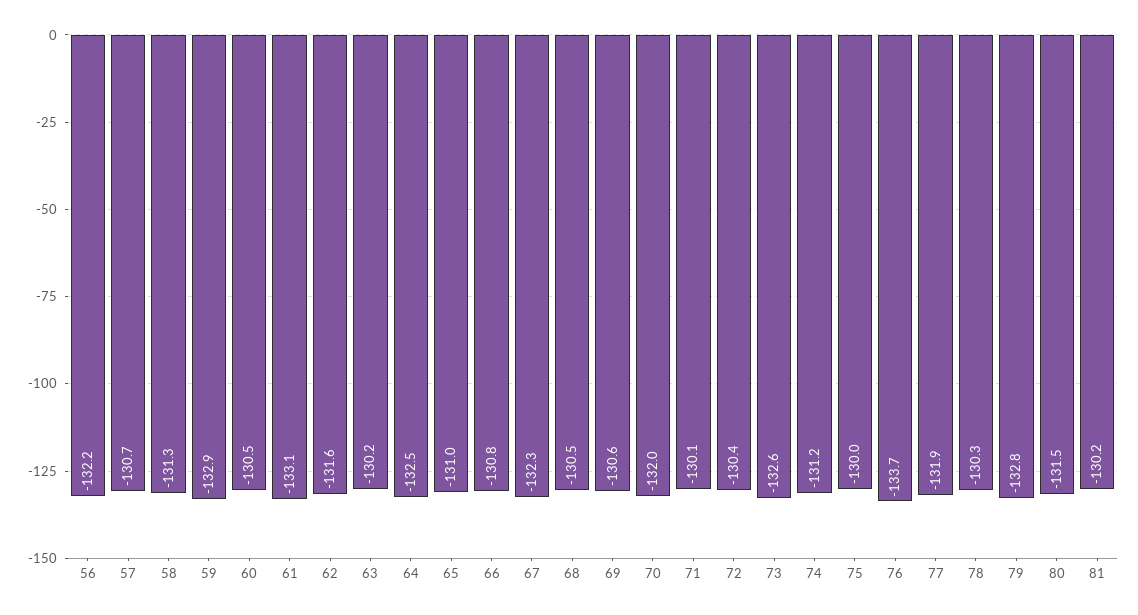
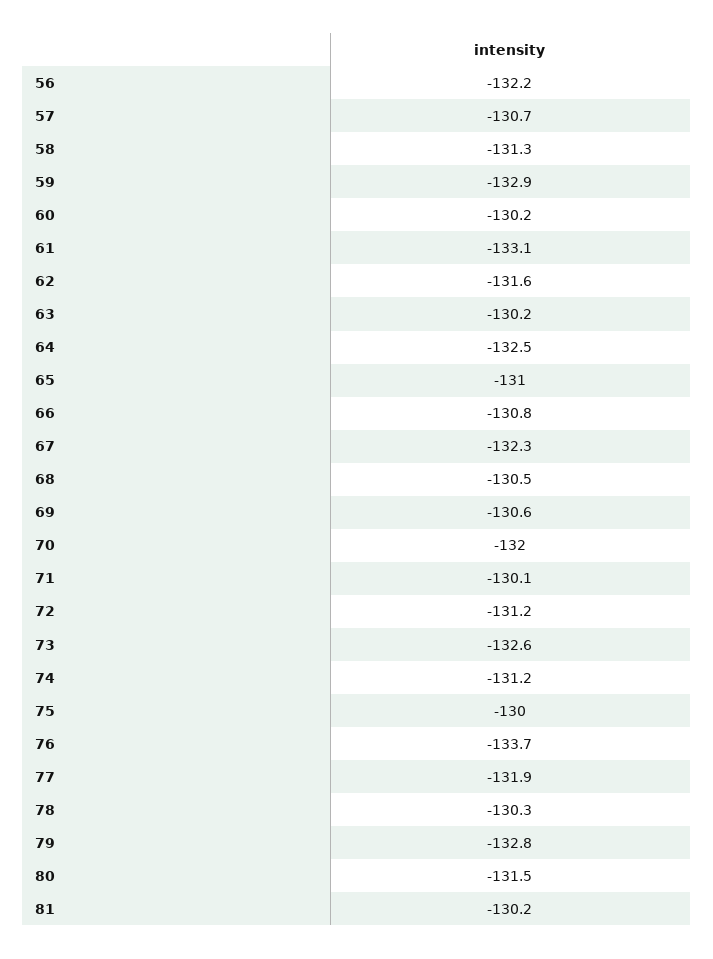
  {
    "56": -132.2,
    "57": -130.7,
    "58": -131.3,
    "59": -132.9,
-   "60": -130.5,
+   "60": -130.2,
    "61": -133.1,
    "62": -131.6,
    "63": -130.2,
    "64": -132.5,
    "65": -131,
    "66": -130.8,
    "67": -132.3,
    "68": -130.5,
    "69": -130.6,
    "70": -132,
    "71": -130.1,
-   "72": -130.4,
+   "72": -131.2,
    "73": -132.6,
    "74": -131.2,
    "75": -130,
    "76": -133.7,
    "77": -131.9,
    "78": -130.3,
    "79": -132.8,
    "80": -131.5,
    "81": -130.2
  }

